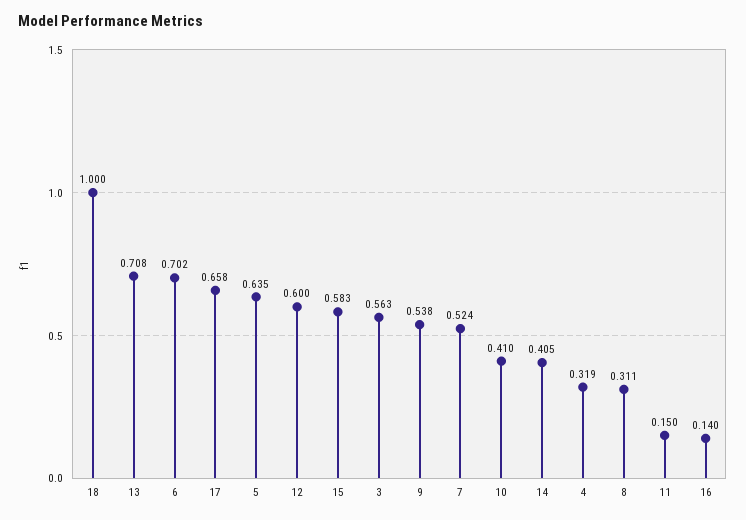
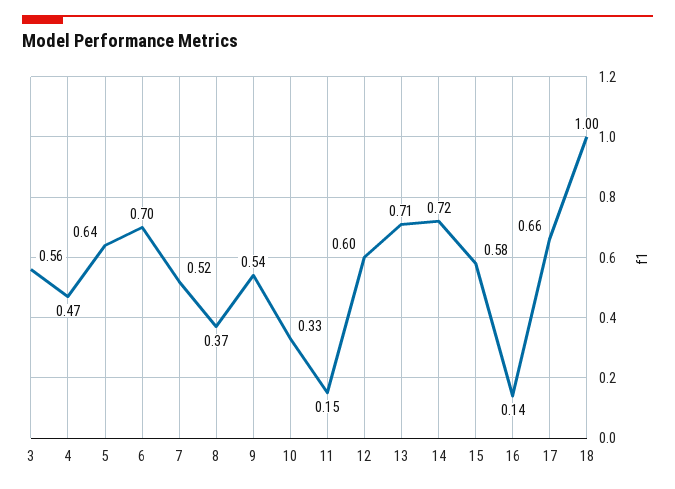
  {
    "18": 1,
    "13": 0.708,
    "6": 0.702,
    "17": 0.658,
    "5": 0.635,
    "12": 0.6,
    "15": 0.583,
    "3": 0.563,
    "9": 0.538,
    "7": 0.524,
-   "10": 0.41,
+   "10": 0.33,
-   "14": 0.405,
+   "14": 0.72,
-   "4": 0.319,
+   "4": 0.47,
-   "8": 0.311,
+   "8": 0.37,
    "11": 0.15,
    "16": 0.14
  }

